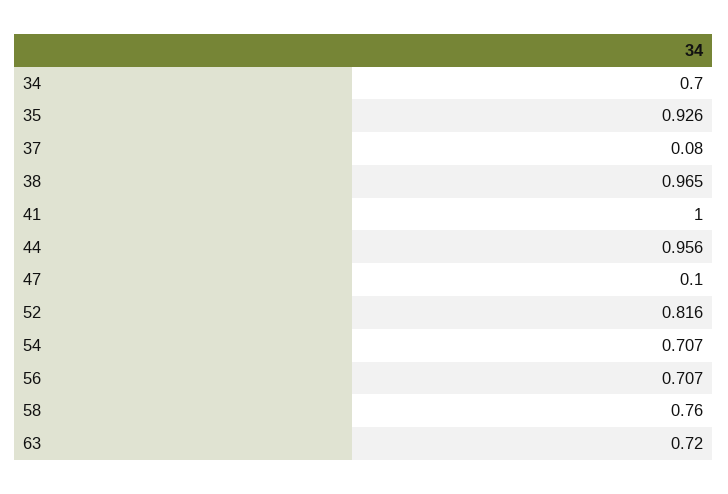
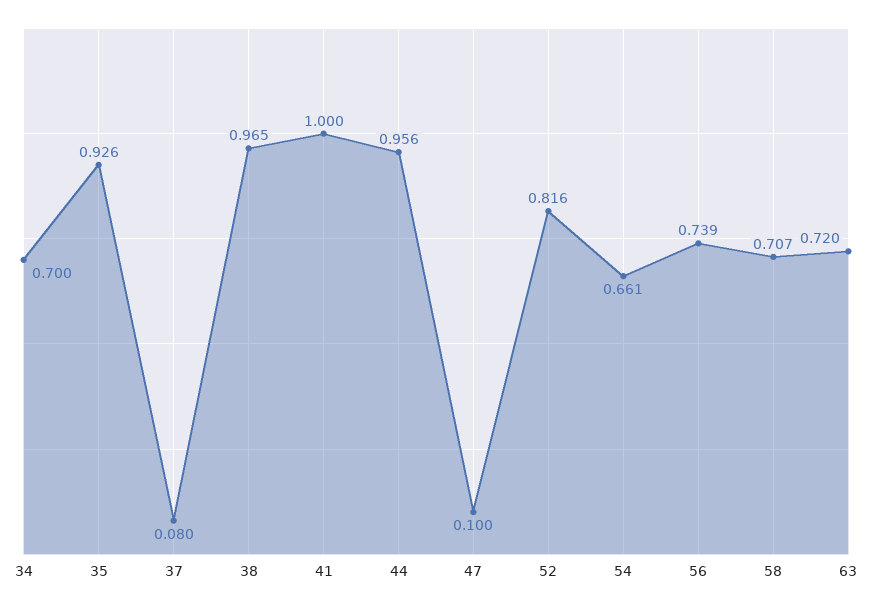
  {
    "34": 0.7,
    "35": 0.926,
    "37": 0.08,
    "38": 0.965,
    "41": 1,
    "44": 0.956,
    "47": 0.1,
    "52": 0.816,
-   "54": 0.707,
+   "54": 0.661,
-   "56": 0.707,
+   "56": 0.739,
-   "58": 0.76,
+   "58": 0.707,
    "63": 0.72
  }

